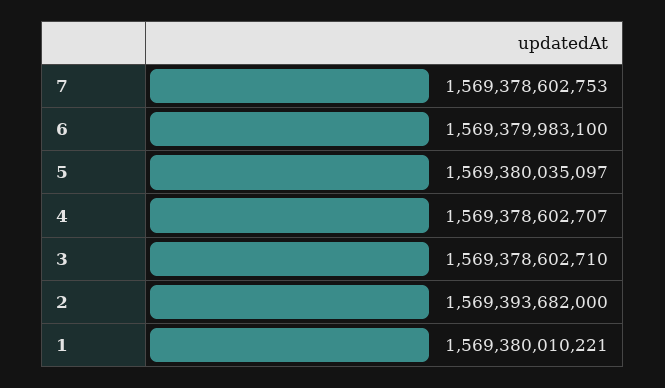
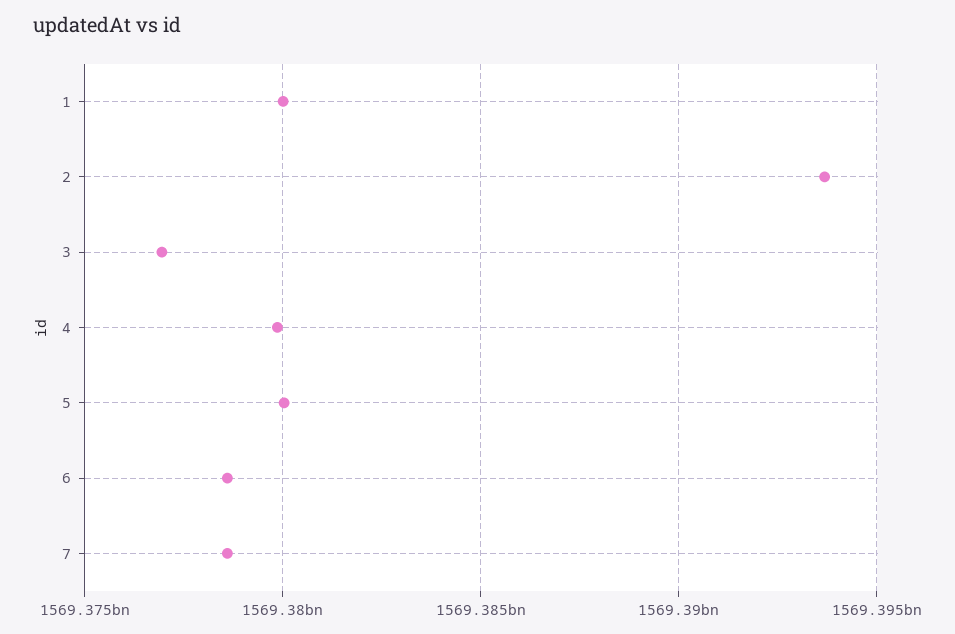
  {
    "7": 1569378602753,
-   "6": 1569379983100,
+   "6": 1569378500000,
    "5": 1569380035097,
-   "4": 1569378602707,
+   "4": 1569380000000,
-   "3": 1569378602710,
+   "3": 1569377000000,
    "2": 1569393682000,
    "1": 1569380010221
  }

